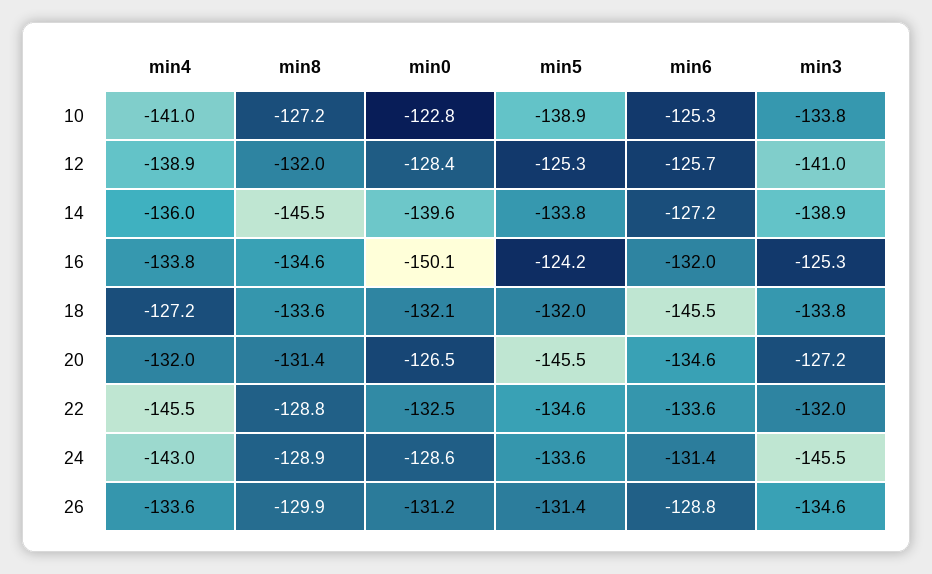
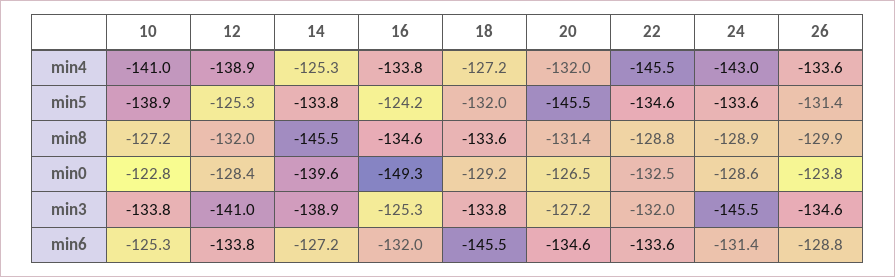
  {
    "min4": {
      "10": -141,
      "12": -138.9,
-     "14": -136,
+     "14": -125.3,
      "16": -133.8,
      "18": -127.2,
      "20": -132,
      "22": -145.5,
      "24": -143,
      "26": -133.6
    },
    "min8": {
      "10": -127.2,
      "12": -132,
      "14": -145.5,
      "16": -134.6,
      "18": -133.6,
      "20": -131.4,
      "22": -128.8,
      "24": -128.9,
      "26": -129.9
    },
    "min0": {
      "10": -122.8,
      "12": -128.4,
      "14": -139.6,
-     "16": -150.1,
+     "16": -149.3,
-     "18": -132.1,
+     "18": -129.2,
      "20": -126.5,
      "22": -132.5,
      "24": -128.6,
-     "26": -131.2
+     "26": -123.8
    },
    "min5": {
      "10": -138.9,
      "12": -125.3,
      "14": -133.8,
      "16": -124.2,
      "18": -132,
      "20": -145.5,
      "22": -134.6,
      "24": -133.6,
      "26": -131.4
    },
    "min6": {
      "10": -125.3,
-     "12": -125.7,
+     "12": -133.8,
      "14": -127.2,
      "16": -132,
      "18": -145.5,
      "20": -134.6,
      "22": -133.6,
      "24": -131.4,
      "26": -128.8
    },
    "min3": {
      "10": -133.8,
      "12": -141,
      "14": -138.9,
      "16": -125.3,
      "18": -133.8,
      "20": -127.2,
      "22": -132,
      "24": -145.5,
      "26": -134.6
    }
  }

